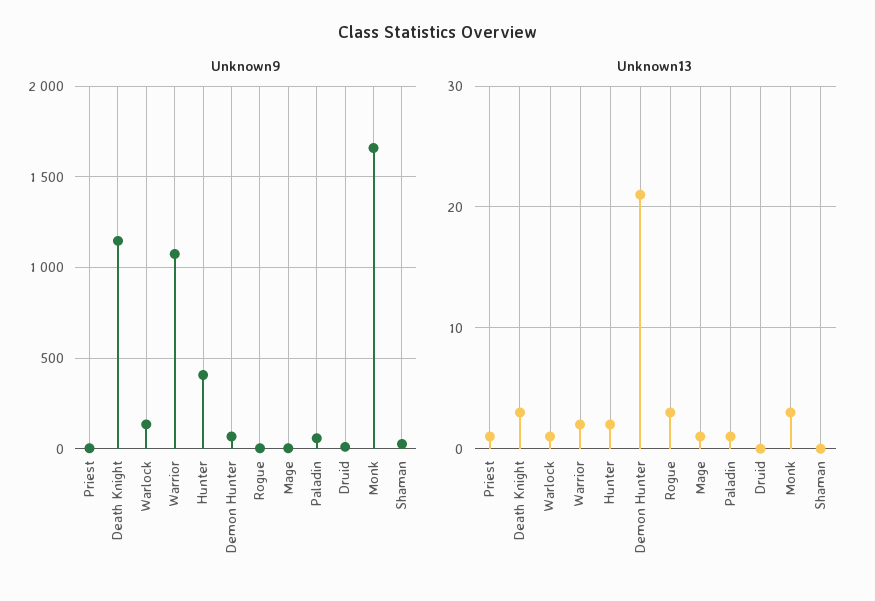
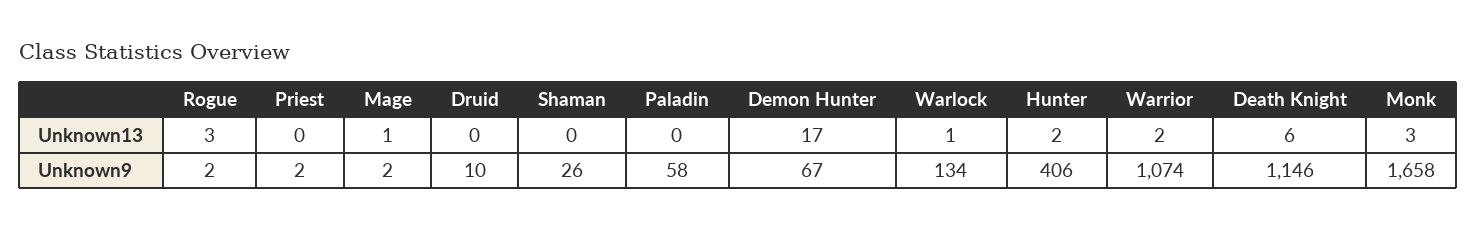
  {
    "Unknown9": {
      "Priest": 2,
      "Death Knight": 1146,
      "Warlock": 134,
      "Warrior": 1074,
      "Hunter": 406,
      "Demon Hunter": 67,
      "Rogue": 2,
      "Mage": 2,
      "Paladin": 58,
      "Druid": 10,
      "Monk": 1658,
      "Shaman": 26
    },
    "Unknown13": {
-     "Priest": 1,
+     "Priest": 0,
-     "Death Knight": 3,
+     "Death Knight": 6,
      "Warlock": 1,
      "Warrior": 2,
      "Hunter": 2,
-     "Demon Hunter": 21,
+     "Demon Hunter": 17,
      "Rogue": 3,
      "Mage": 1,
-     "Paladin": 1,
+     "Paladin": 0,
      "Druid": 0,
      "Monk": 3,
      "Shaman": 0
    }
  }

